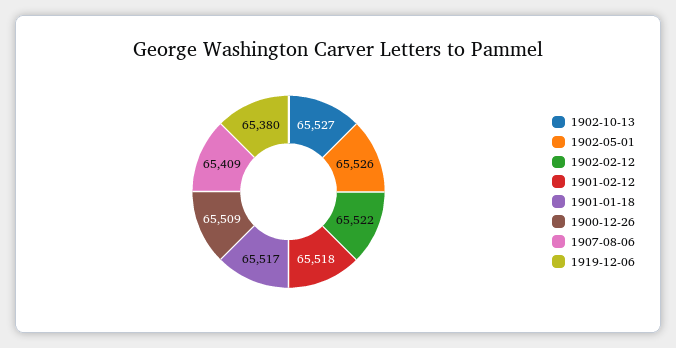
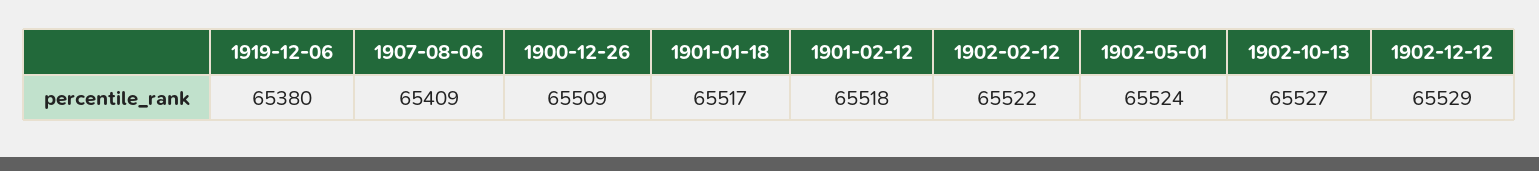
  {
    "1902-10-13": 65527,
-   "1902-05-01": 65526,
+   "1902-05-01": 65524,
    "1902-02-12": 65522,
    "1901-02-12": 65518,
    "1901-01-18": 65517,
    "1900-12-26": 65509,
    "1907-08-06": 65409,
-   "1919-12-06": 65380
+   "1919-12-06": 65380,
+   "1902-12-12": 65529
  }

